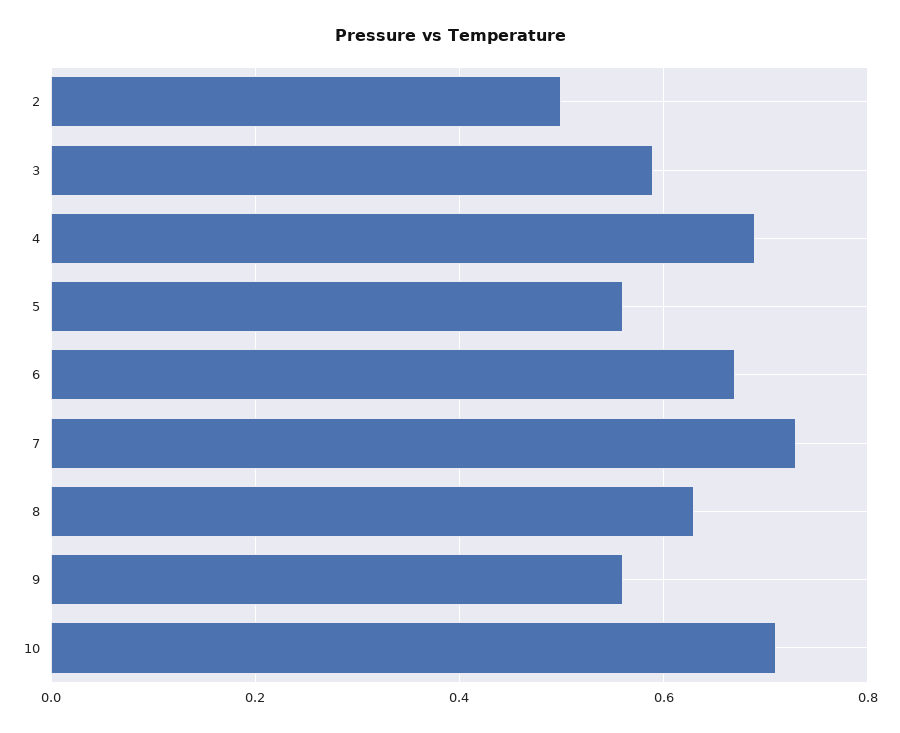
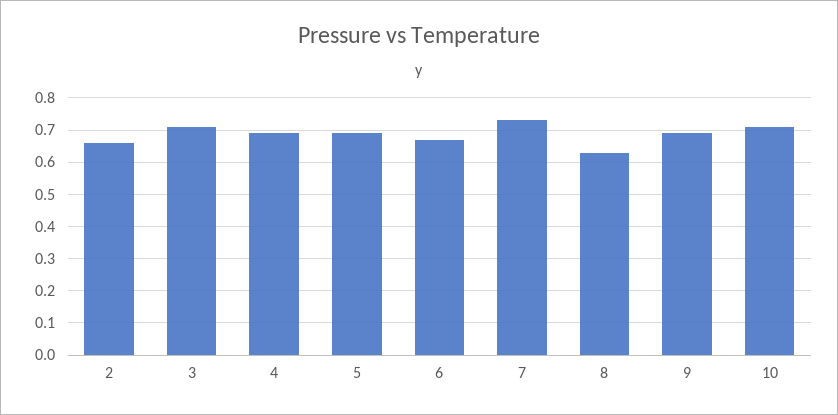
  {
-   "2": 0.5,
+   "2": 0.65,
-   "3": 0.6,
+   "3": 0.7,
    "4": 0.7,
-   "5": 0.55,
+   "5": 0.7,
    "6": 0.65,
    "7": 0.75,
    "8": 0.65,
-   "9": 0.55,
+   "9": 0.7,
    "10": 0.7
  }

